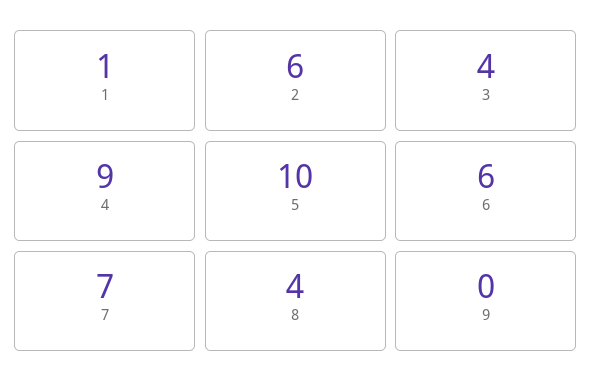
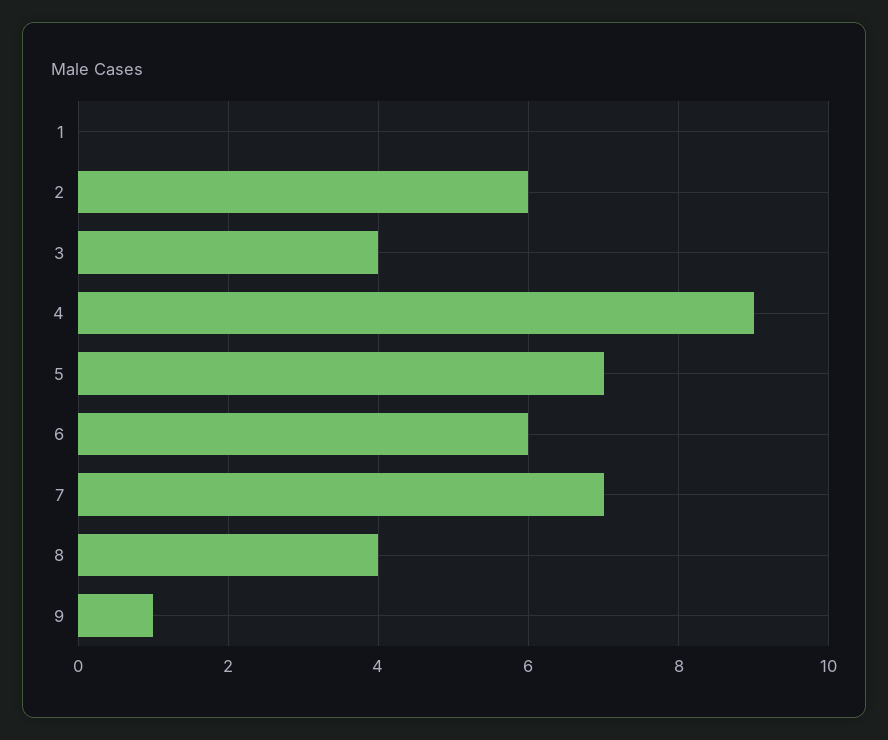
  {
-   "1": 1,
+   "1": 0,
    "2": 6,
    "3": 4,
    "4": 9,
-   "5": 10,
+   "5": 7,
    "6": 6,
    "7": 7,
    "8": 4,
-   "9": 0
+   "9": 1
  }

